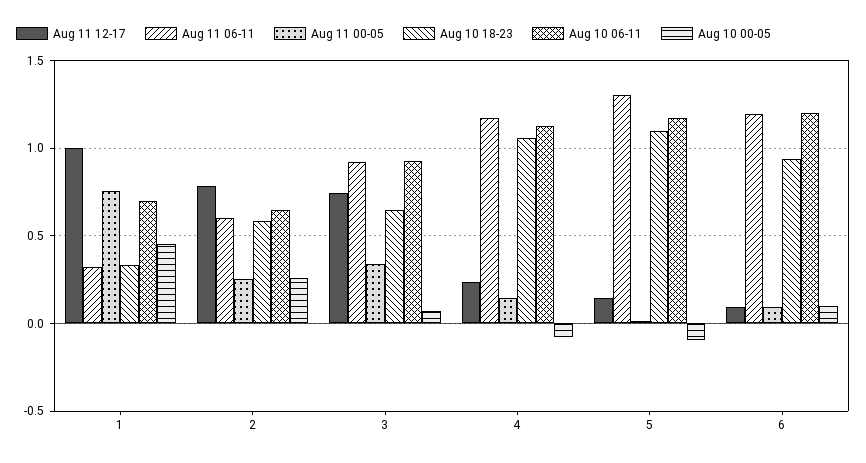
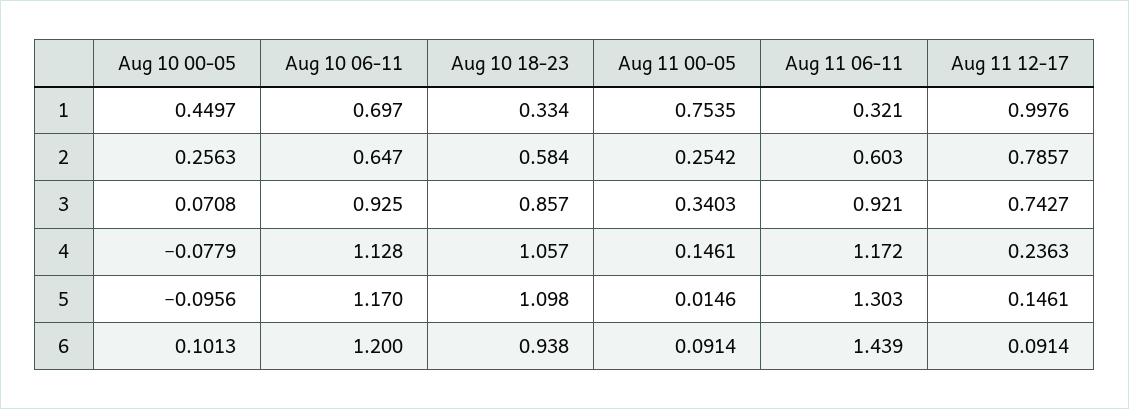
  {
    "Aug 11 12-17": {
      "1": 0.9976,
      "2": 0.7857,
      "3": 0.7427,
      "4": 0.2363,
      "5": 0.1461,
      "6": 0.0914
    },
    "Aug 11 06-11": {
      "1": 0.321,
      "2": 0.603,
      "3": 0.921,
      "4": 1.172,
      "5": 1.303,
-     "6": 1.2
+     "6": 1.439
    },
    "Aug 11 00-05": {
      "1": 0.7535,
      "2": 0.2542,
      "3": 0.3403,
      "4": 0.1461,
      "5": 0.0146,
      "6": 0.0914
    },
    "Aug 10 18-23": {
      "1": 0.334,
      "2": 0.584,
-     "3": 0.65,
+     "3": 0.857,
      "4": 1.057,
      "5": 1.098,
      "6": 0.938
    },
    "Aug 10 06-11": {
      "1": 0.697,
      "2": 0.647,
      "3": 0.925,
      "4": 1.128,
      "5": 1.17,
      "6": 1.2
    },
    "Aug 10 00-05": {
      "1": 0.4497,
      "2": 0.2563,
      "3": 0.0708,
      "4": -0.0779,
      "5": -0.0956,
      "6": 0.1013
    }
  }

